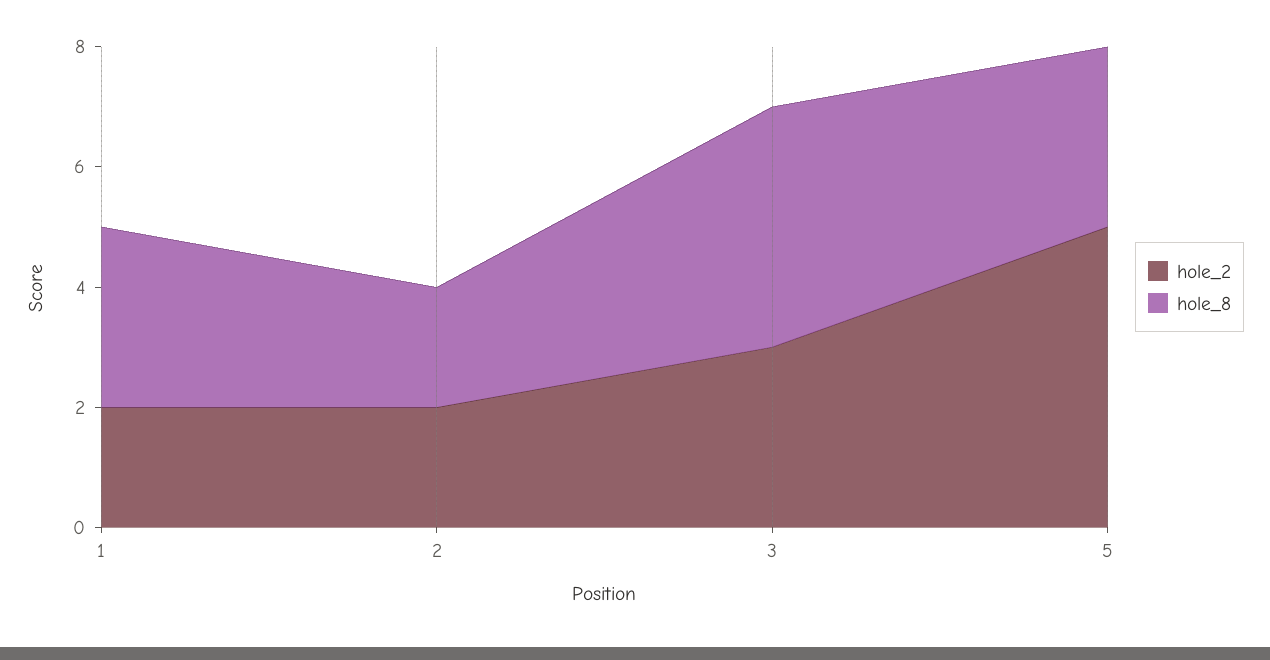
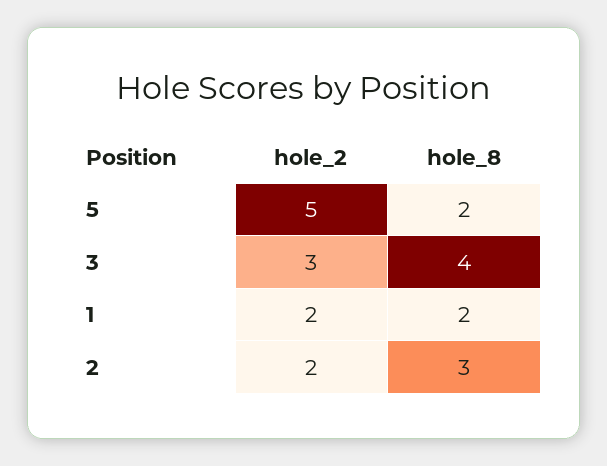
  {
    "hole_2": {
      "1": 2,
      "2": 2,
      "3": 3,
      "5": 5
    },
    "hole_8": {
-     "1": 3,
+     "1": 2,
-     "2": 2,
+     "2": 3,
      "3": 4,
-     "5": 3
+     "5": 2
    }
  }

